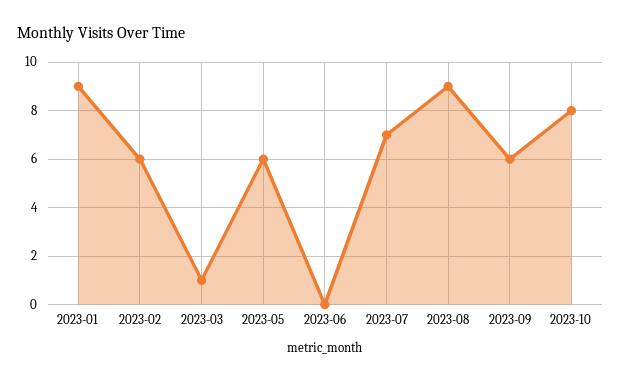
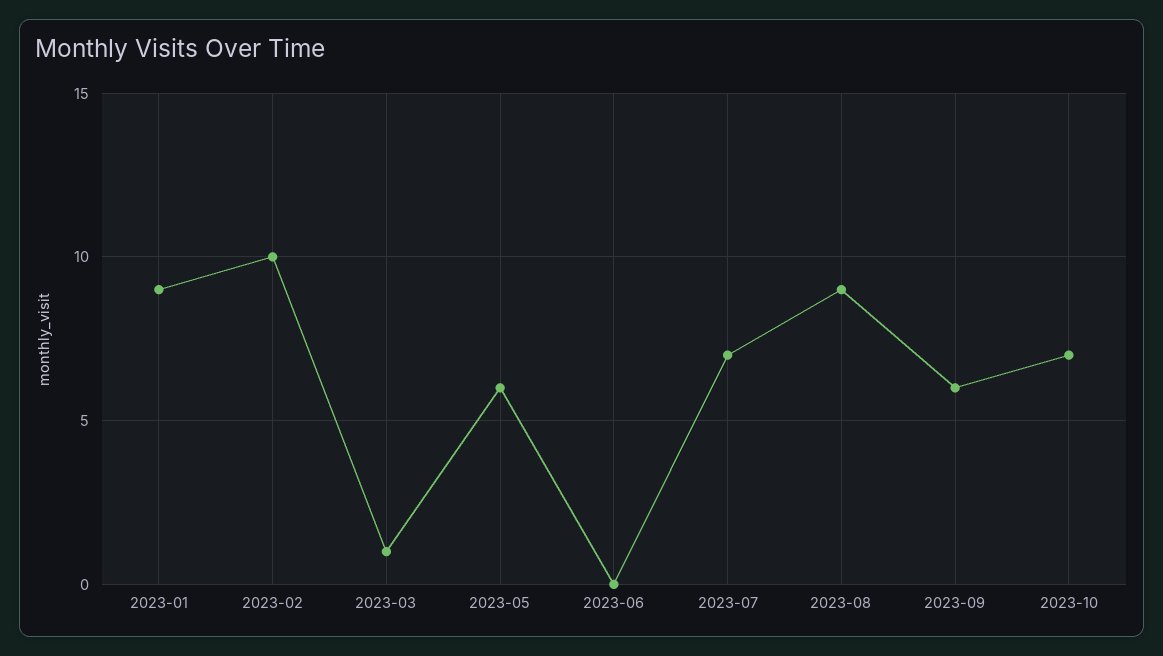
  {
    "2023-01": 9,
-   "2023-02": 6,
+   "2023-02": 10,
    "2023-03": 1,
    "2023-05": 6,
    "2023-06": 0,
    "2023-07": 7,
    "2023-08": 9,
    "2023-09": 6,
-   "2023-10": 8
+   "2023-10": 7
  }

